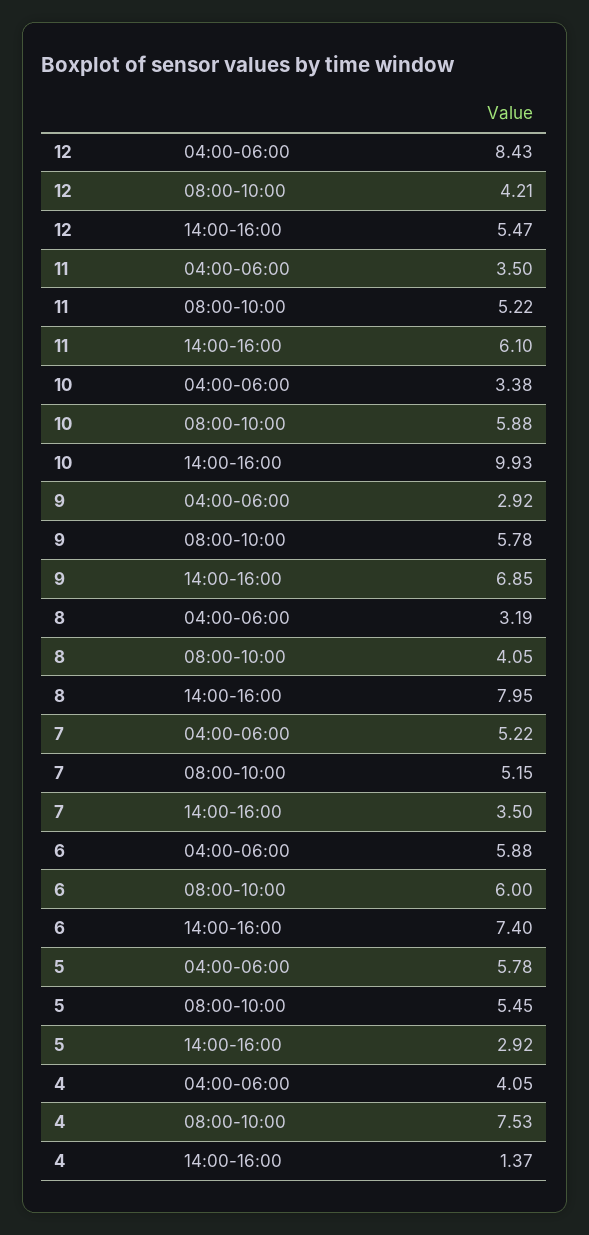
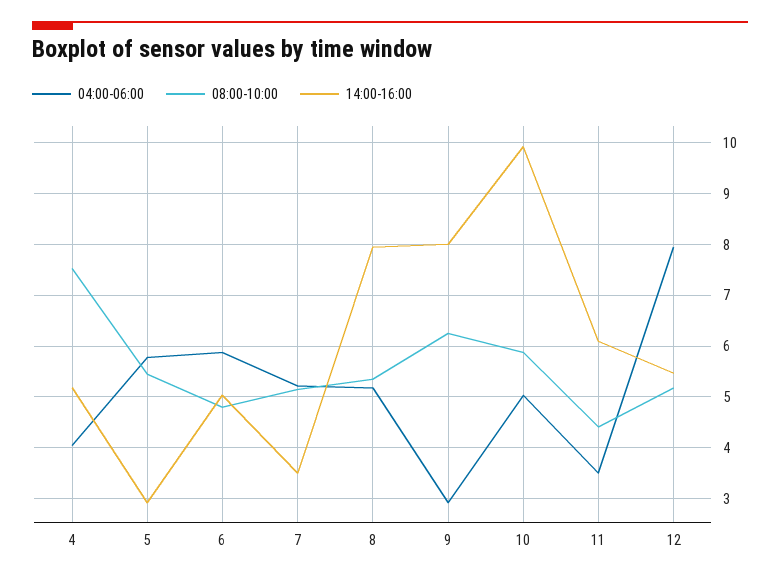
  {
    "04:00-06:00": {
-     "12": 8.43,
+     "12": 8,
      "11": 3.5,
-     "10": 3.38,
+     "10": 5,
      "9": 2.92,
-     "8": 3.19,
+     "8": 5.2,
      "7": 5.22,
      "6": 5.88,
      "5": 5.78,
      "4": 4.05
    },
    "08:00-10:00": {
-     "12": 4.21,
+     "12": 5.2,
-     "11": 5.22,
+     "11": 4.4,
      "10": 5.88,
-     "9": 5.78,
+     "9": 6.2,
-     "8": 4.05,
+     "8": 5.4,
      "7": 5.15,
-     "6": 6,
+     "6": 4.8,
      "5": 5.45,
      "4": 7.53
    },
    "14:00-16:00": {
      "12": 5.47,
      "11": 6.1,
      "10": 9.93,
-     "9": 6.85,
+     "9": 8,
      "8": 7.95,
      "7": 3.5,
-     "6": 7.4,
+     "6": 5,
      "5": 2.92,
-     "4": 1.37
+     "4": 5.2
    }
  }

